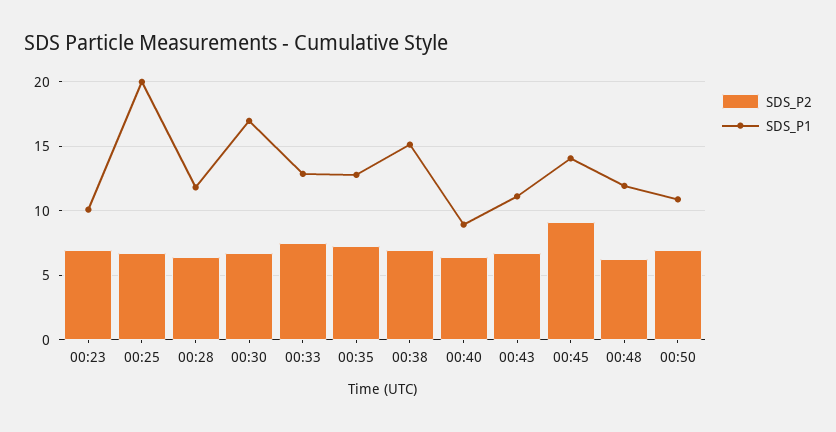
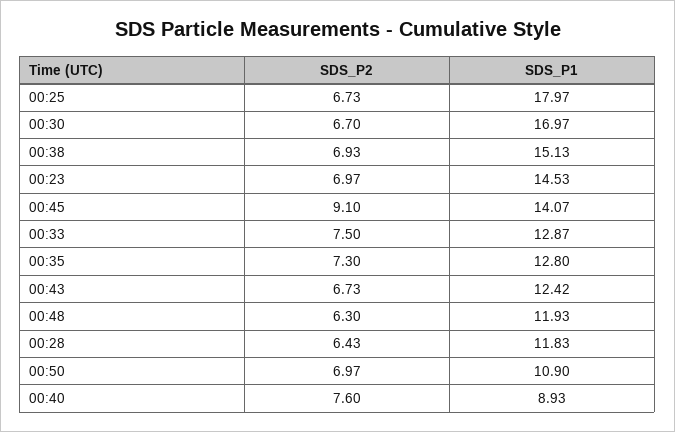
  {
    "SDS_P2": {
      "00:23": 6.97,
      "00:25": 6.73,
      "00:28": 6.43,
      "00:30": 6.7,
      "00:33": 7.5,
      "00:35": 7.3,
      "00:38": 6.93,
-     "00:40": 6.5,
+     "00:40": 7.6,
      "00:43": 6.73,
      "00:45": 9.1,
      "00:48": 6.3,
      "00:50": 6.97
    },
    "SDS_P1": {
-     "00:23": 10,
+     "00:23": 14.53,
-     "00:25": 20,
+     "00:25": 17.97,
      "00:28": 11.83,
      "00:30": 16.97,
      "00:33": 12.87,
      "00:35": 12.8,
      "00:38": 15.13,
      "00:40": 8.93,
-     "00:43": 11,
+     "00:43": 12.42,
      "00:45": 14.07,
      "00:48": 11.93,
      "00:50": 10.9
    }
  }

